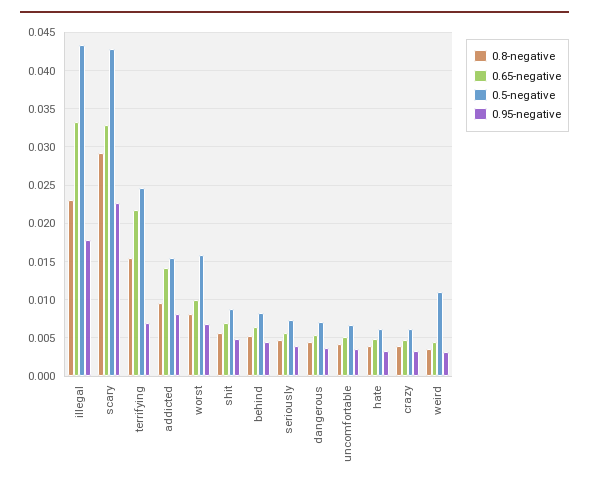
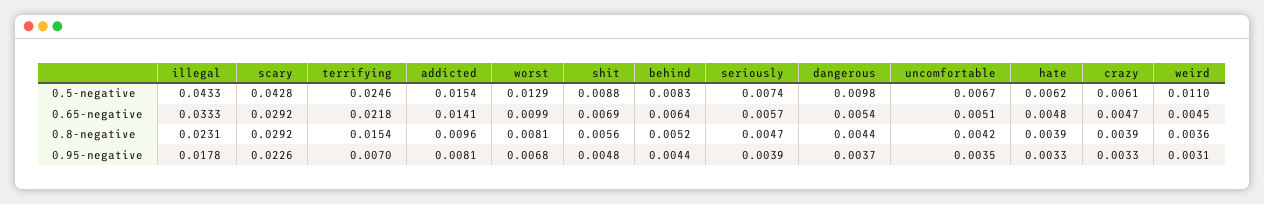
  {
    "0.8-negative": {
      "illegal": 0.0231,
      "scary": 0.0292,
      "terrifying": 0.0154,
      "addicted": 0.0096,
      "worst": 0.0081,
      "shit": 0.0056,
      "behind": 0.0052,
      "seriously": 0.0047,
      "dangerous": 0.0044,
      "uncomfortable": 0.0042,
      "hate": 0.0039,
      "crazy": 0.0039,
      "weird": 0.0036
    },
    "0.65-negative": {
      "illegal": 0.0333,
-     "scary": 0.033,
+     "scary": 0.0292,
      "terrifying": 0.0218,
      "addicted": 0.0141,
      "worst": 0.0099,
      "shit": 0.0069,
      "behind": 0.0064,
      "seriously": 0.0057,
      "dangerous": 0.0054,
      "uncomfortable": 0.0051,
      "hate": 0.0048,
      "crazy": 0.0047,
      "weird": 0.0045
    },
    "0.5-negative": {
      "illegal": 0.0433,
      "scary": 0.0428,
      "terrifying": 0.0246,
      "addicted": 0.0154,
-     "worst": 0.016,
+     "worst": 0.0129,
      "shit": 0.0088,
      "behind": 0.0083,
      "seriously": 0.0074,
-     "dangerous": 0.007,
+     "dangerous": 0.0098,
      "uncomfortable": 0.0067,
      "hate": 0.0062,
      "crazy": 0.0061,
      "weird": 0.011
    },
    "0.95-negative": {
      "illegal": 0.0178,
      "scary": 0.0226,
      "terrifying": 0.007,
      "addicted": 0.0081,
      "worst": 0.0068,
      "shit": 0.0048,
      "behind": 0.0044,
      "seriously": 0.0039,
      "dangerous": 0.0037,
      "uncomfortable": 0.0035,
      "hate": 0.0033,
      "crazy": 0.0033,
      "weird": 0.0031
    }
  }

